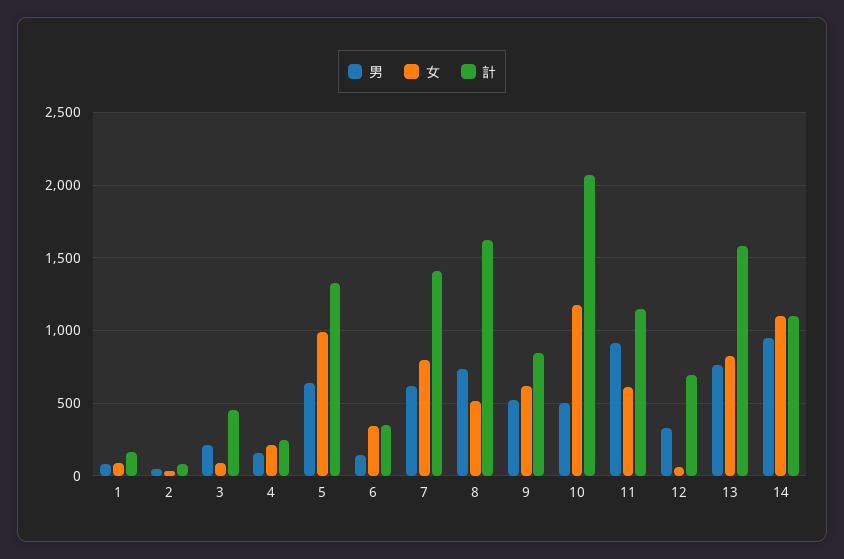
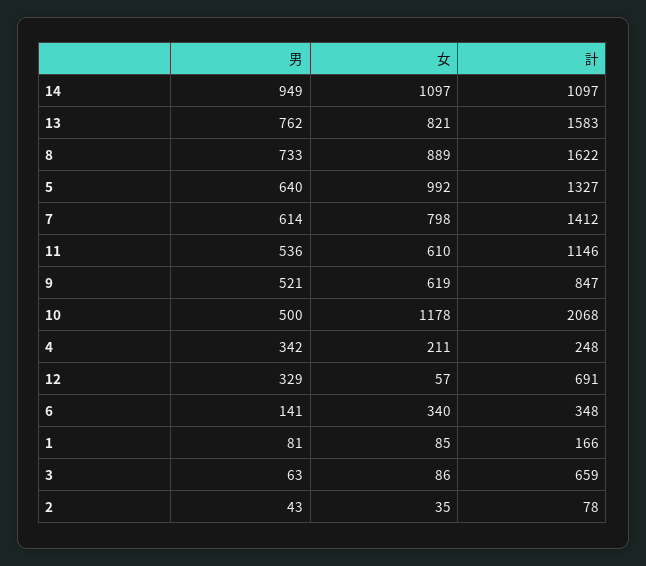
  {
    "男": {
      "1": 81,
      "2": 43,
-     "3": 200,
+     "3": 63,
-     "4": 150,
+     "4": 342,
      "5": 640,
      "6": 141,
      "7": 614,
      "8": 733,
      "9": 521,
      "10": 500,
-     "11": 900,
+     "11": 536,
      "12": 329,
      "13": 762,
      "14": 949
    },
    "女": {
      "1": 85,
      "2": 35,
      "3": 86,
      "4": 211,
      "5": 992,
      "6": 340,
      "7": 798,
-     "8": 500,
+     "8": 889,
      "9": 619,
      "10": 1178,
      "11": 610,
      "12": 57,
      "13": 821,
      "14": 1097
    },
    "計": {
      "1": 166,
      "2": 78,
-     "3": 450,
+     "3": 659,
      "4": 248,
      "5": 1327,
      "6": 348,
      "7": 1412,
      "8": 1622,
      "9": 847,
      "10": 2068,
      "11": 1146,
      "12": 691,
      "13": 1583,
      "14": 1097
    }
  }

